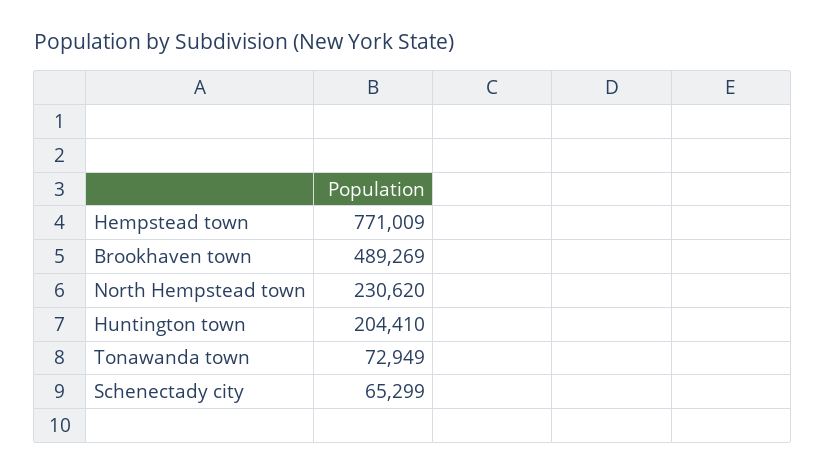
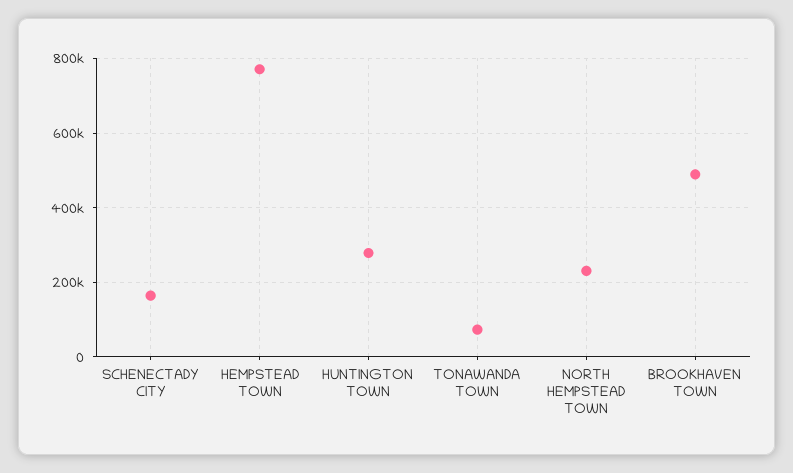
  {
    "Hempstead town": 771009,
    "Brookhaven town": 489269,
    "North Hempstead town": 230620,
-   "Huntington town": 204410,
+   "Huntington town": 280000,
    "Tonawanda town": 72949,
-   "Schenectady city": 65299
+   "Schenectady city": 160000
  }

